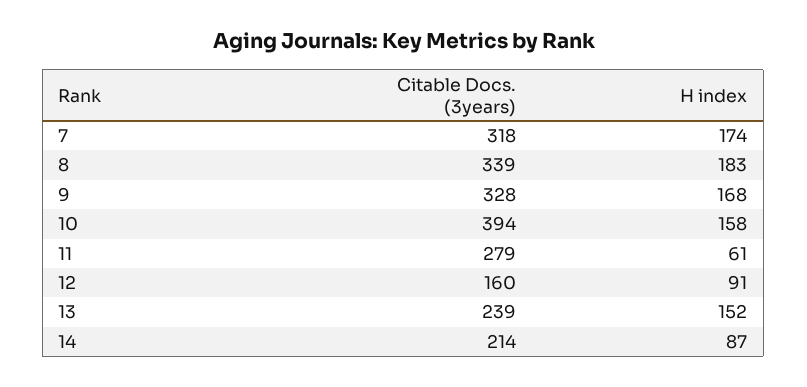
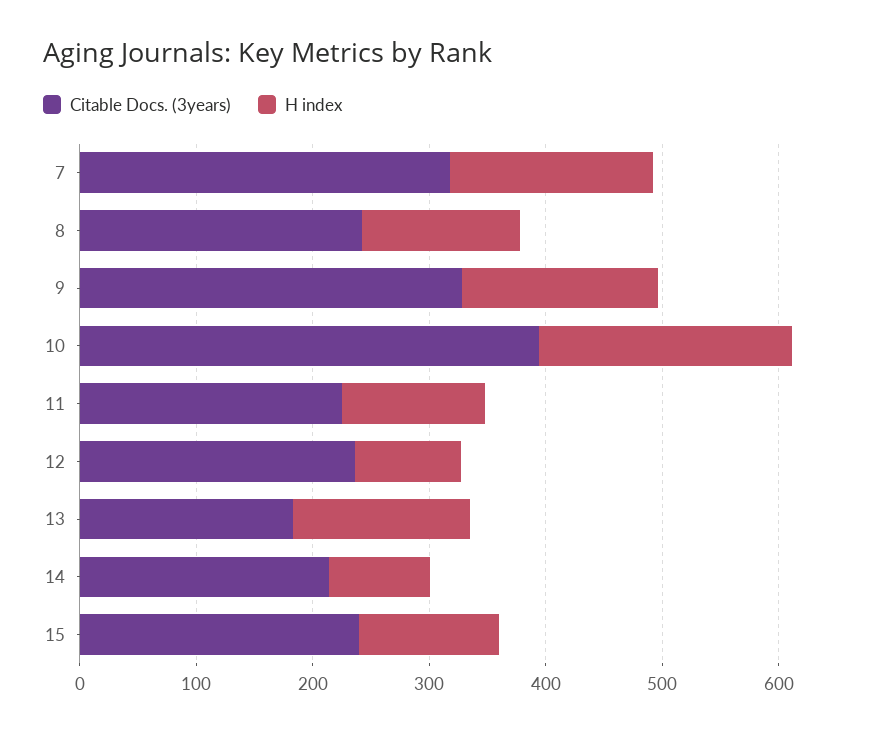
  {
    "Citable Docs. (3years)": {
      "7": 318,
-     "8": 339,
+     "8": 240,
      "9": 328,
      "10": 394,
-     "11": 279,
+     "11": 220,
-     "12": 160,
+     "12": 240,
-     "13": 239,
+     "13": 180,
-     "14": 214
+     "14": 214,
+     "15": 240
    },
    "H index": {
      "7": 174,
-     "8": 183,
+     "8": 140,
      "9": 168,
-     "10": 158,
+     "10": 220,
-     "11": 61,
+     "11": 120,
      "12": 91,
      "13": 152,
-     "14": 87
+     "14": 87,
+     "15": 120
    }
  }

